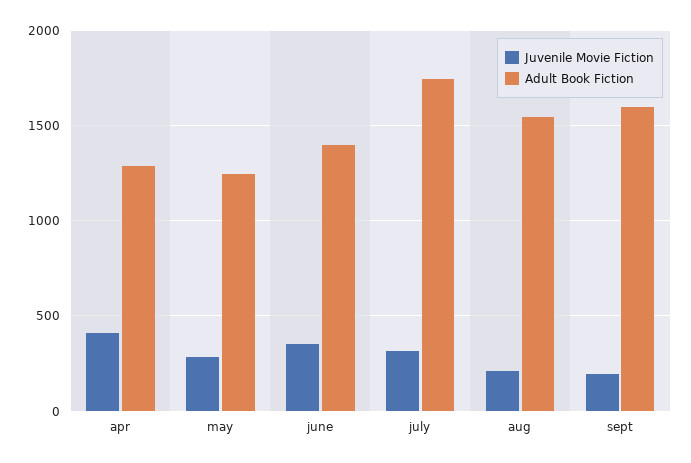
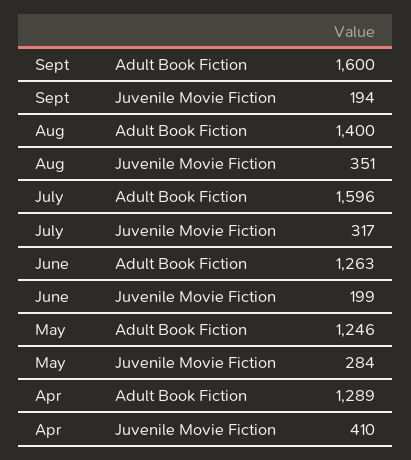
  {
    "Juvenile Movie Fiction": {
      "apr": 410,
      "may": 284,
-     "june": 350,
+     "june": 199,
      "july": 317,
-     "aug": 200,
+     "aug": 351,
      "sept": 194
    },
    "Adult Book Fiction": {
      "apr": 1289,
      "may": 1246,
-     "june": 1400,
+     "june": 1263,
-     "july": 1750,
+     "july": 1596,
-     "aug": 1550,
+     "aug": 1400,
      "sept": 1600
    }
  }

